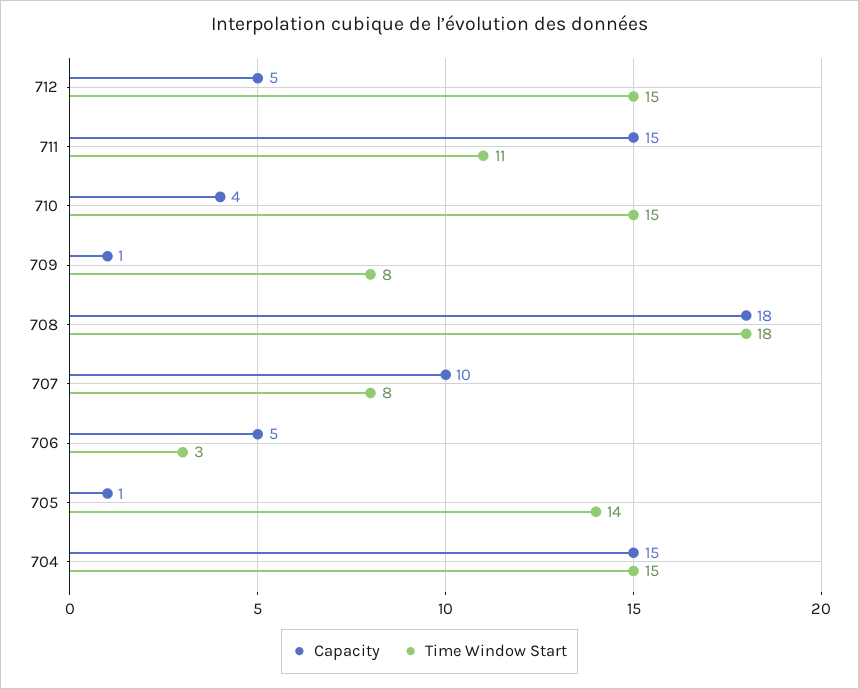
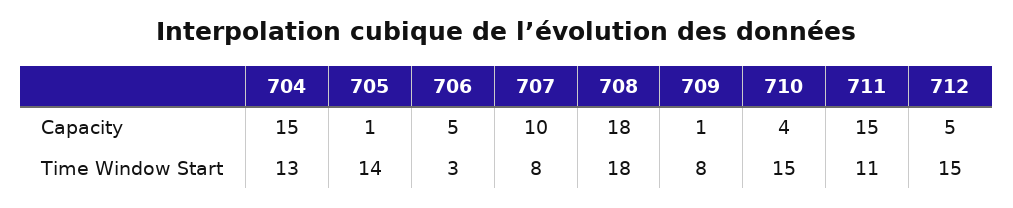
  {
    "Capacity": {
      "712": 5,
      "711": 15,
      "710": 4,
      "709": 1,
      "708": 18,
      "707": 10,
      "706": 5,
      "705": 1,
      "704": 15
    },
    "Time Window Start": {
      "712": 15,
      "711": 11,
      "710": 15,
      "709": 8,
      "708": 18,
      "707": 8,
      "706": 3,
      "705": 14,
-     "704": 15
+     "704": 13
    }
  }

